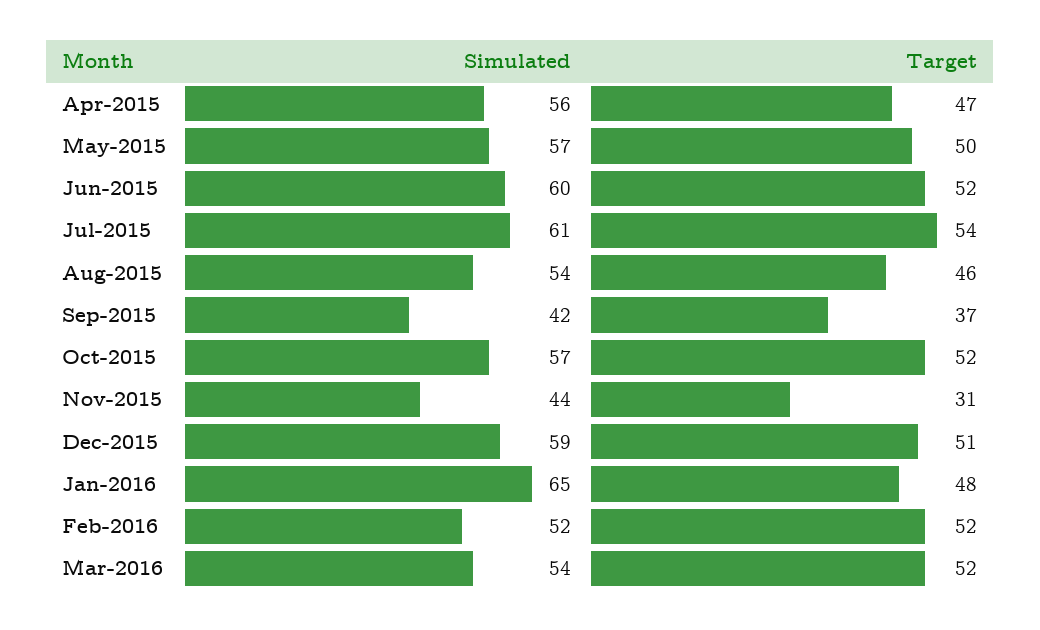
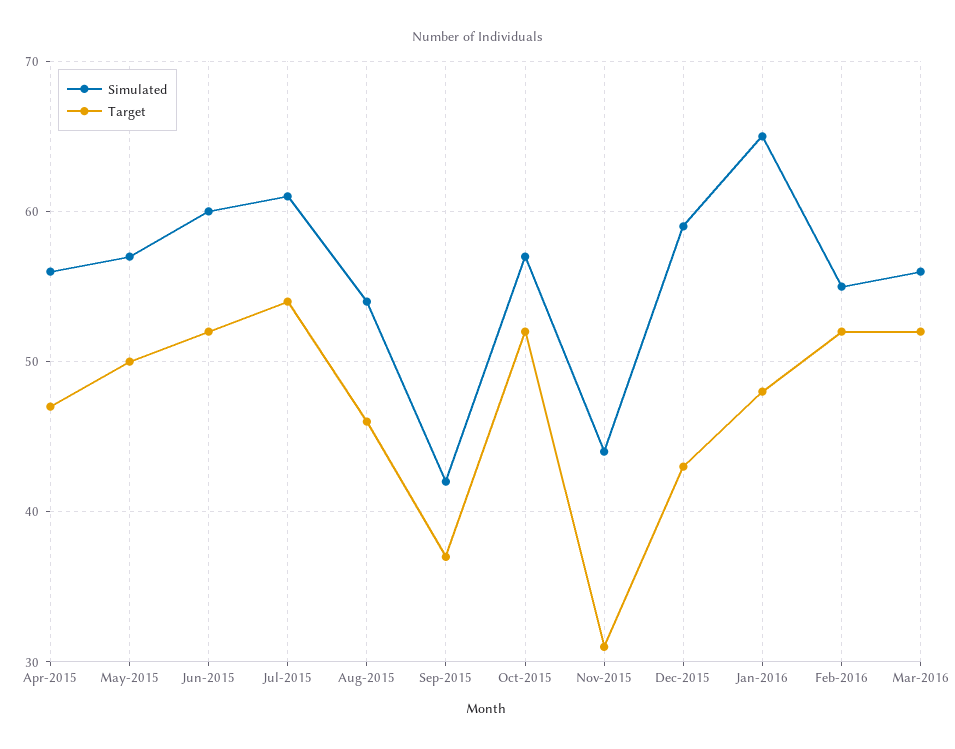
  {
    "Simulated": {
      "Apr-2015": 56,
      "May-2015": 57,
      "Jun-2015": 60,
      "Jul-2015": 61,
      "Aug-2015": 54,
      "Sep-2015": 42,
      "Oct-2015": 57,
      "Nov-2015": 44,
      "Dec-2015": 59,
      "Jan-2016": 65,
-     "Feb-2016": 52,
+     "Feb-2016": 55,
-     "Mar-2016": 54
+     "Mar-2016": 56
    },
    "Target": {
      "Apr-2015": 47,
      "May-2015": 50,
      "Jun-2015": 52,
      "Jul-2015": 54,
      "Aug-2015": 46,
      "Sep-2015": 37,
      "Oct-2015": 52,
      "Nov-2015": 31,
-     "Dec-2015": 51,
+     "Dec-2015": 43,
      "Jan-2016": 48,
      "Feb-2016": 52,
      "Mar-2016": 52
    }
  }

